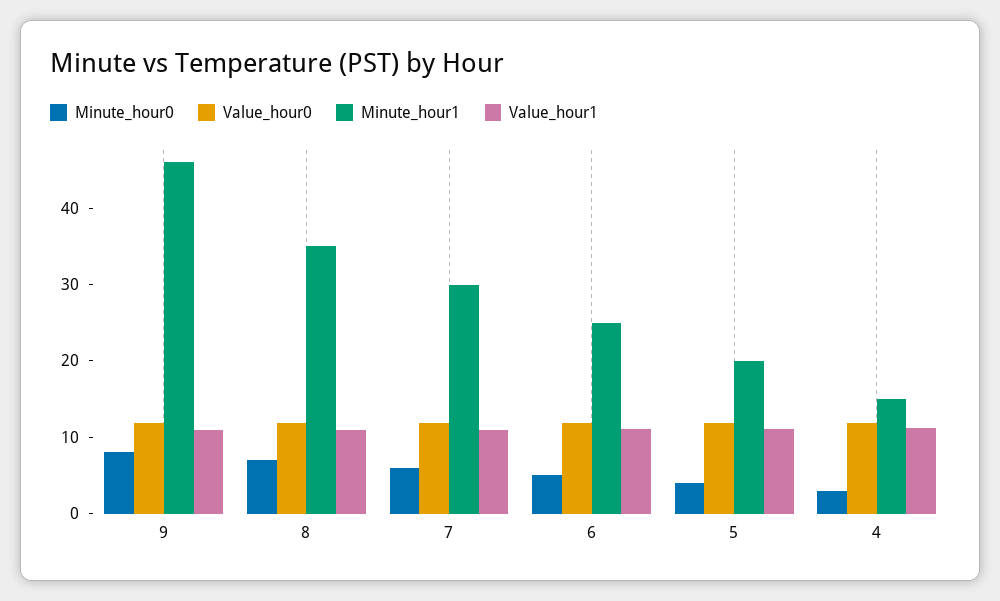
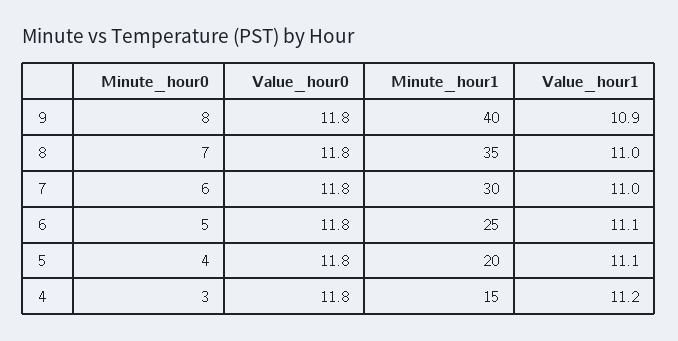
  {
    "Minute_hour0": {
      "9": 8,
      "8": 7,
      "7": 6,
      "6": 5,
      "5": 4,
      "4": 3
    },
    "Value_hour0": {
      "9": 11.8,
      "8": 11.8,
      "7": 11.8,
      "6": 11.8,
      "5": 11.8,
      "4": 11.8
    },
    "Minute_hour1": {
-     "9": 46,
+     "9": 40,
      "8": 35,
      "7": 30,
      "6": 25,
      "5": 20,
      "4": 15
    },
    "Value_hour1": {
      "9": 10.9,
      "8": 11,
      "7": 11,
      "6": 11.1,
      "5": 11.1,
      "4": 11.2
    }
  }

